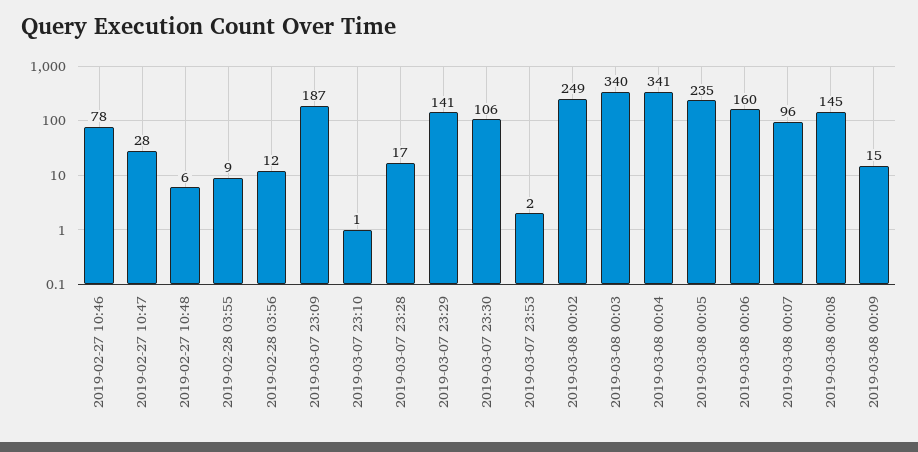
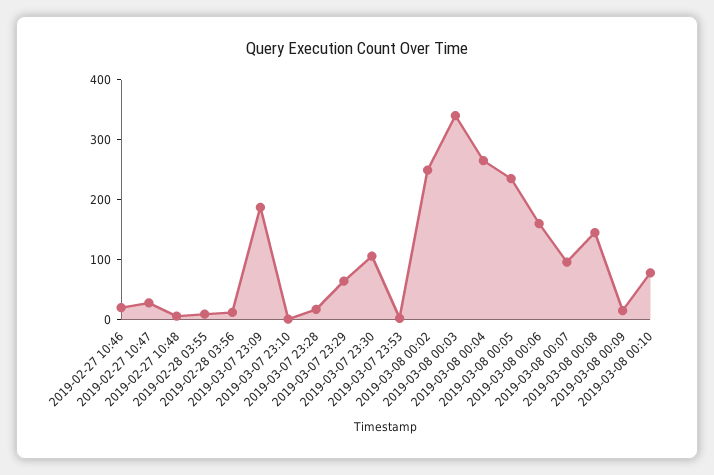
  {
-   "2019-02-27 10:46": 78,
+   "2019-02-27 10:46": 20,
    "2019-02-27 10:47": 28,
    "2019-02-27 10:48": 6,
    "2019-02-28 03:55": 9,
    "2019-02-28 03:56": 12,
    "2019-03-07 23:09": 187,
    "2019-03-07 23:10": 1,
    "2019-03-07 23:28": 17,
-   "2019-03-07 23:29": 141,
+   "2019-03-07 23:29": 60,
    "2019-03-07 23:30": 106,
    "2019-03-07 23:53": 2,
    "2019-03-08 00:02": 249,
    "2019-03-08 00:03": 340,
-   "2019-03-08 00:04": 341,
+   "2019-03-08 00:04": 260,
    "2019-03-08 00:05": 235,
    "2019-03-08 00:06": 160,
    "2019-03-08 00:07": 96,
    "2019-03-08 00:08": 145,
-   "2019-03-08 00:09": 15
+   "2019-03-08 00:09": 15,
+   "2019-03-08 00:10": 80
  }

